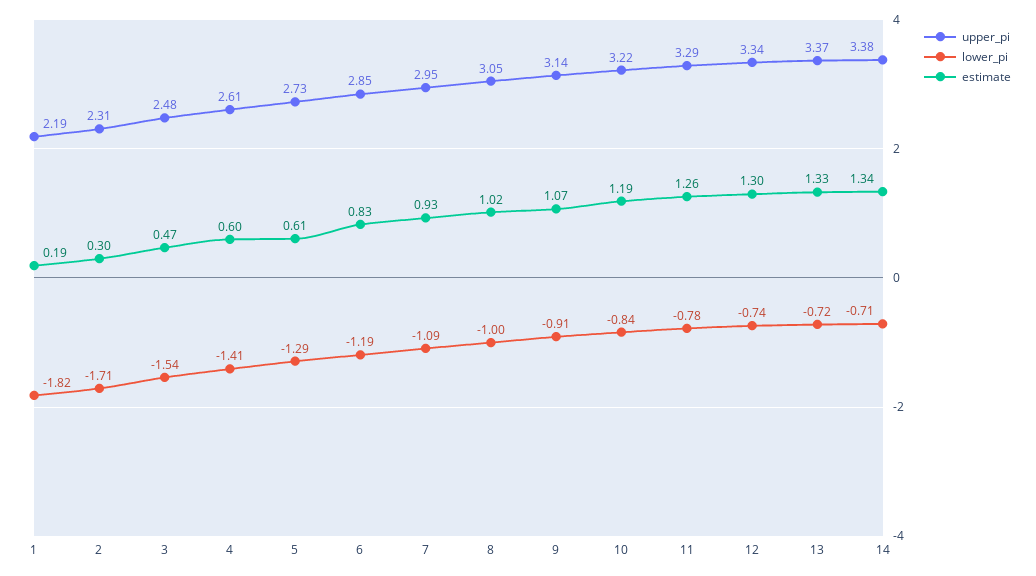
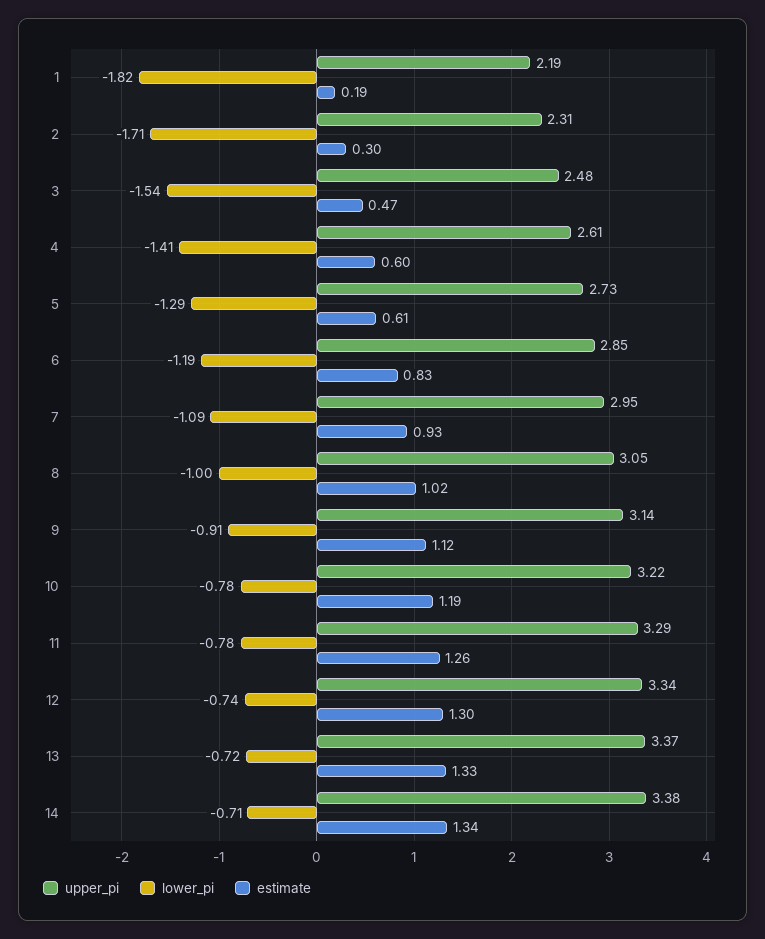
  {
    "upper_pi": {
      "1": 2.19,
      "2": 2.31,
      "3": 2.48,
      "4": 2.61,
      "5": 2.73,
      "6": 2.85,
      "7": 2.95,
      "8": 3.05,
      "9": 3.14,
      "10": 3.22,
      "11": 3.29,
      "12": 3.34,
      "13": 3.37,
      "14": 3.38
    },
    "lower_pi": {
      "1": -1.82,
      "2": -1.71,
      "3": -1.54,
      "4": -1.41,
      "5": -1.29,
      "6": -1.19,
      "7": -1.09,
      "8": -1,
      "9": -0.91,
-     "10": -0.84,
+     "10": -0.78,
      "11": -0.78,
      "12": -0.74,
      "13": -0.72,
      "14": -0.71
    },
    "estimate": {
      "1": 0.19,
      "2": 0.3,
      "3": 0.47,
      "4": 0.6,
      "5": 0.61,
      "6": 0.83,
      "7": 0.93,
      "8": 1.02,
-     "9": 1.07,
+     "9": 1.12,
      "10": 1.19,
      "11": 1.26,
      "12": 1.3,
      "13": 1.33,
      "14": 1.34
    }
  }

